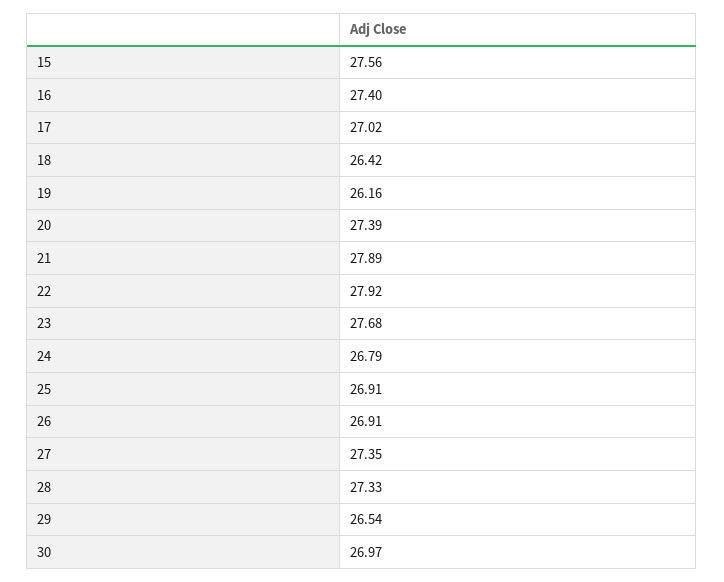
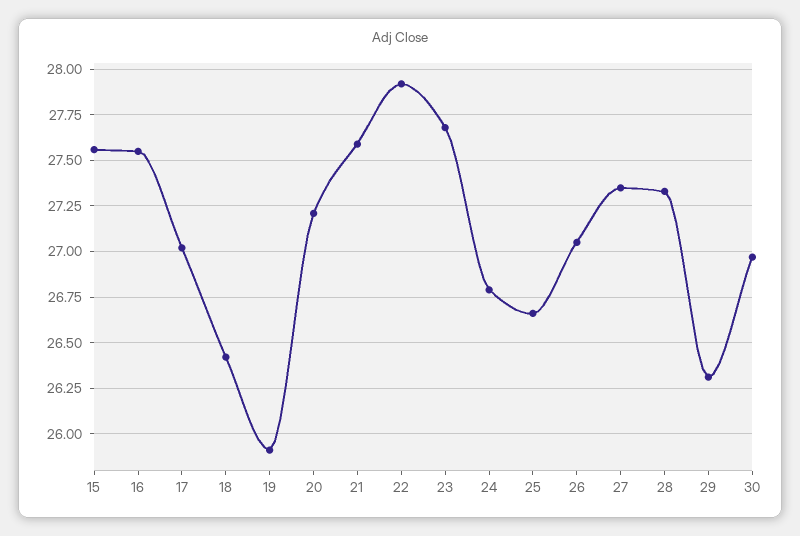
  {
    "15": 27.56,
-   "16": 27.4,
+   "16": 27.55,
    "17": 27.02,
    "18": 26.42,
-   "19": 26.16,
+   "19": 25.9,
-   "20": 27.39,
+   "20": 27.2,
-   "21": 27.89,
+   "21": 27.6,
    "22": 27.92,
    "23": 27.68,
    "24": 26.79,
-   "25": 26.91,
+   "25": 26.65,
-   "26": 26.91,
+   "26": 27.05,
    "27": 27.35,
    "28": 27.33,
-   "29": 26.54,
+   "29": 26.3,
    "30": 26.97
  }

